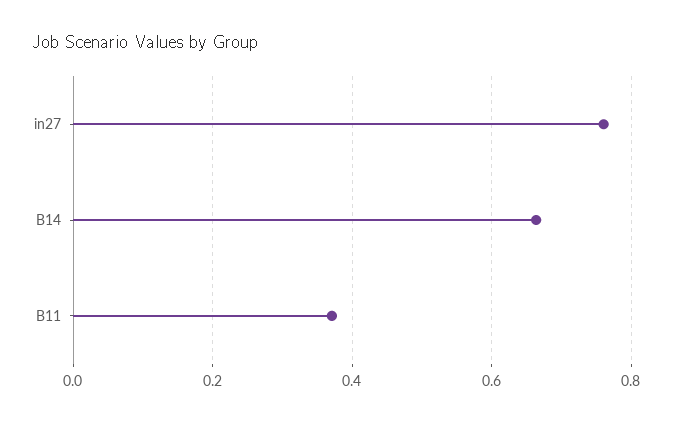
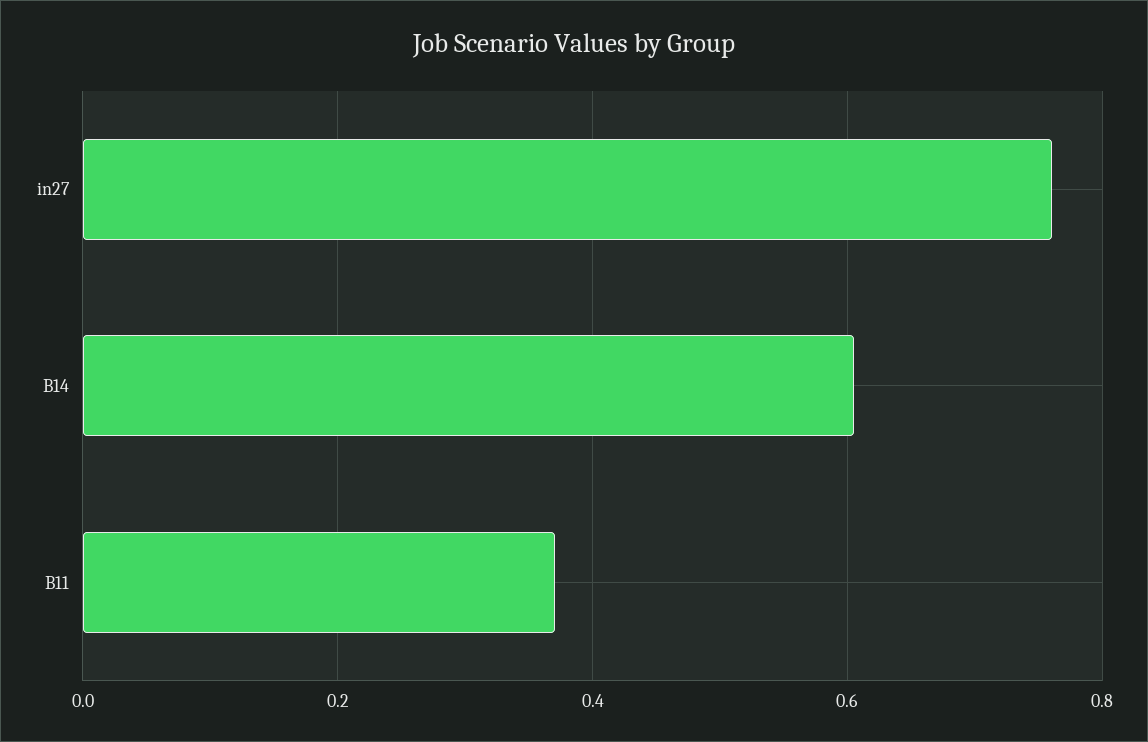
  {
    "in27": 0.76,
-   "B14": 0.66,
+   "B14": 0.6,
    "B11": 0.38
  }

